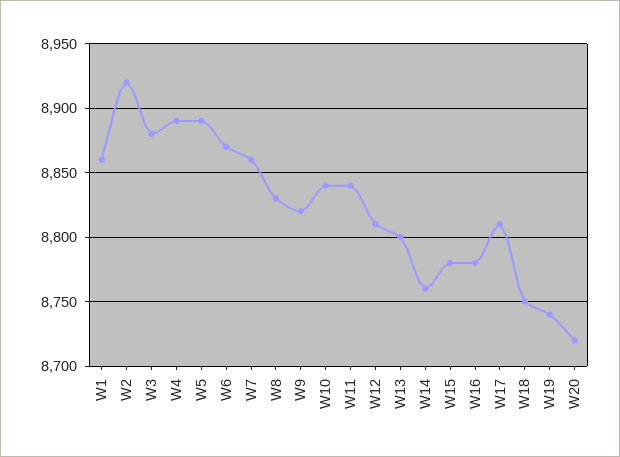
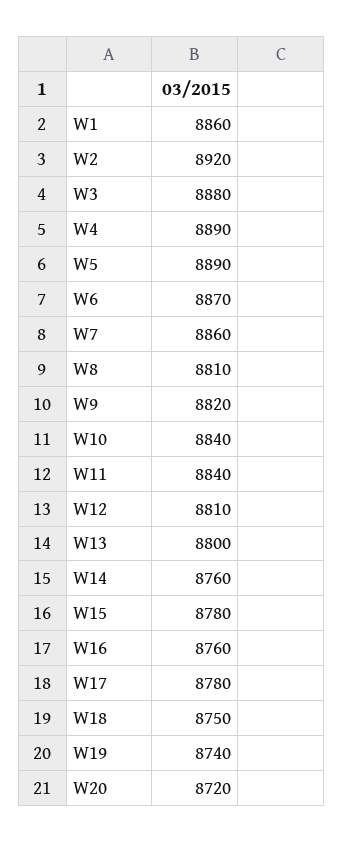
  {
    "W1": 8860,
    "W2": 8920,
    "W3": 8880,
    "W4": 8890,
    "W5": 8890,
    "W6": 8870,
    "W7": 8860,
-   "W8": 8830,
+   "W8": 8810,
    "W9": 8820,
    "W10": 8840,
    "W11": 8840,
    "W12": 8810,
    "W13": 8800,
    "W14": 8760,
    "W15": 8780,
-   "W16": 8780,
+   "W16": 8760,
-   "W17": 8810,
+   "W17": 8780,
    "W18": 8750,
    "W19": 8740,
    "W20": 8720
  }

